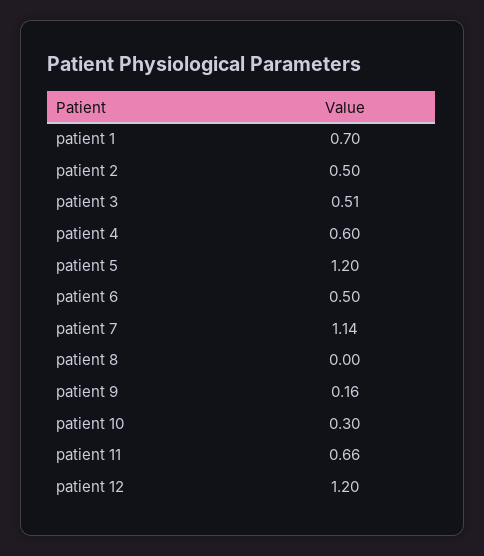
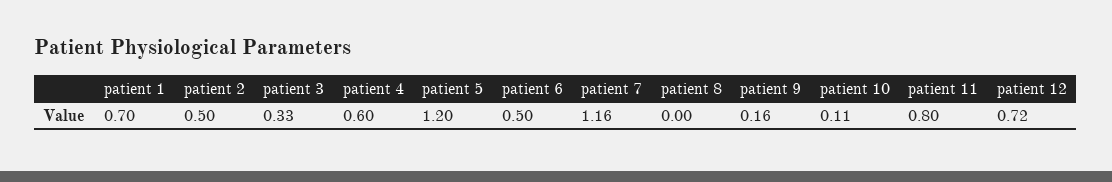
  {
    "patient 1": 0.7,
    "patient 2": 0.5,
-   "patient 3": 0.51,
+   "patient 3": 0.33,
    "patient 4": 0.6,
    "patient 5": 1.2,
    "patient 6": 0.5,
-   "patient 7": 1.14,
+   "patient 7": 1.16,
    "patient 8": 0,
    "patient 9": 0.16,
-   "patient 10": 0.3,
+   "patient 10": 0.11,
-   "patient 11": 0.66,
+   "patient 11": 0.8,
-   "patient 12": 1.2
+   "patient 12": 0.72
  }

